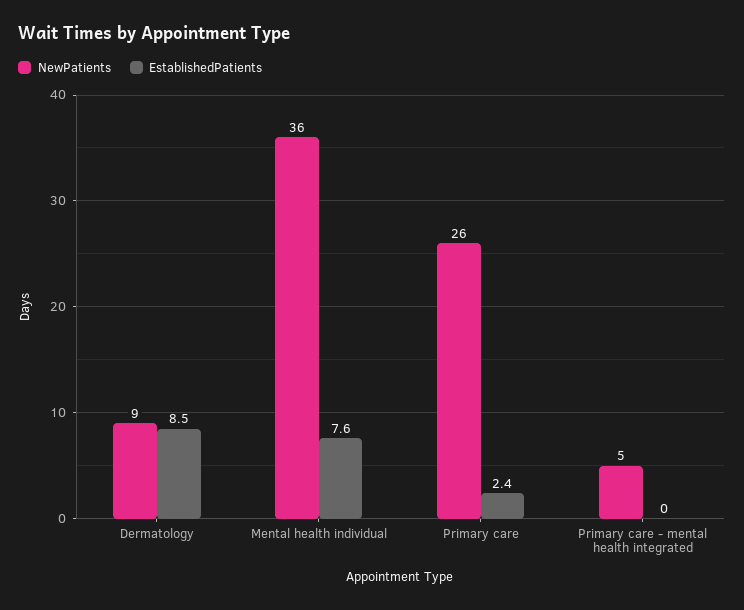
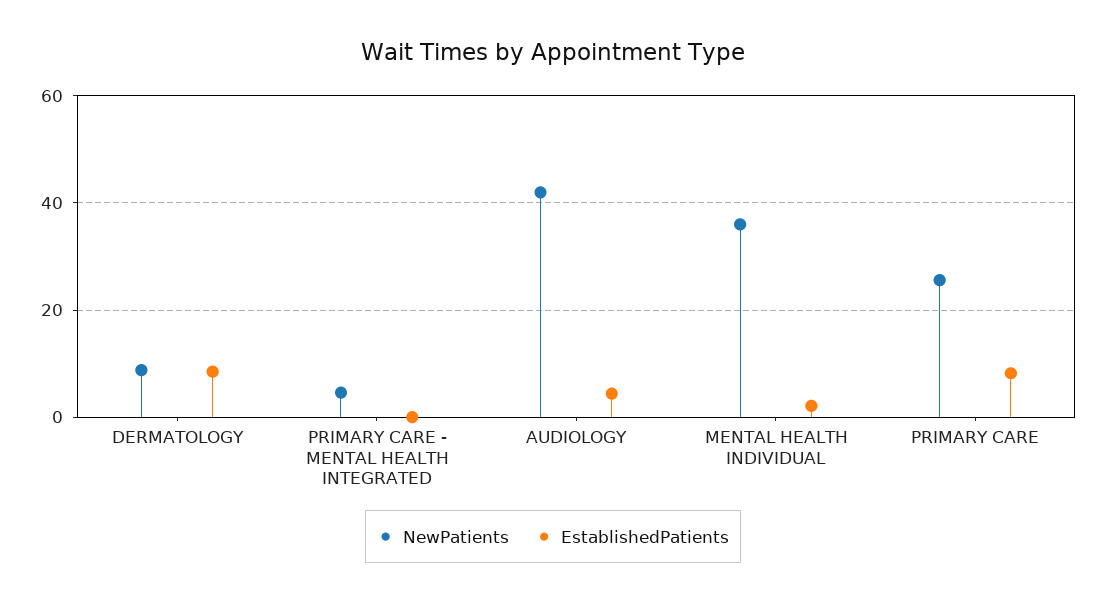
  {
    "NewPatients": {
      "Dermatology": 9,
      "Mental health individual": 36,
      "Primary care": 26,
-     "Primary care - mental health integrated": 5
+     "Primary care - mental health integrated": 5,
+     "AUDIOLOGY": 42
    },
    "EstablishedPatients": {
      "Dermatology": 8.5,
-     "Mental health individual": 7.6,
+     "Mental health individual": 2,
-     "Primary care": 2.4,
+     "Primary care": 8,
-     "Primary care - mental health integrated": 0
+     "Primary care - mental health integrated": 0,
+     "AUDIOLOGY": 4
    }
  }

